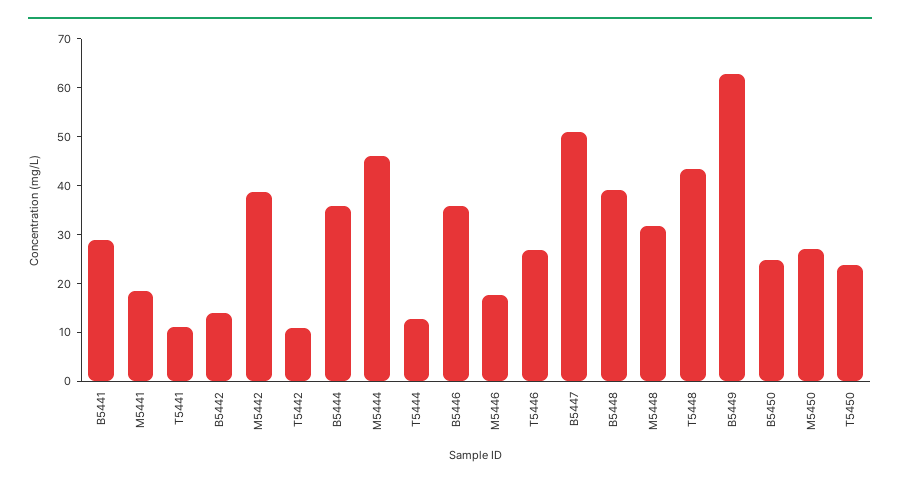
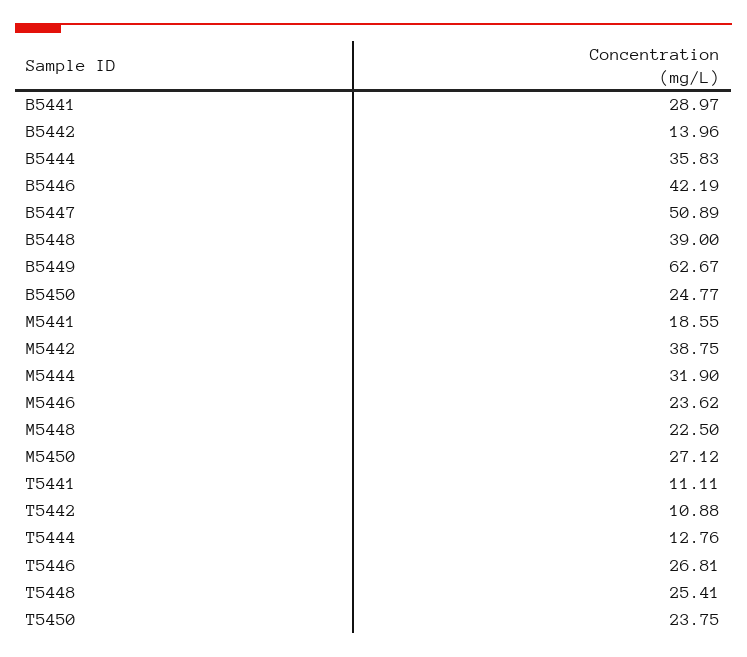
  {
    "B5441": 28.97,
    "M5441": 18.55,
    "T5441": 11.11,
    "B5442": 13.96,
    "M5442": 38.75,
    "T5442": 10.88,
    "B5444": 35.83,
-   "M5444": 46,
+   "M5444": 31.9,
    "T5444": 12.76,
-   "B5446": 36,
+   "B5446": 42.19,
-   "M5446": 18,
+   "M5446": 23.62,
    "T5446": 26.81,
    "B5447": 50.89,
    "B5448": 39,
-   "M5448": 32,
+   "M5448": 22.5,
-   "T5448": 44,
+   "T5448": 25.41,
    "B5449": 62.67,
    "B5450": 24.77,
    "M5450": 27.12,
    "T5450": 23.75
  }

